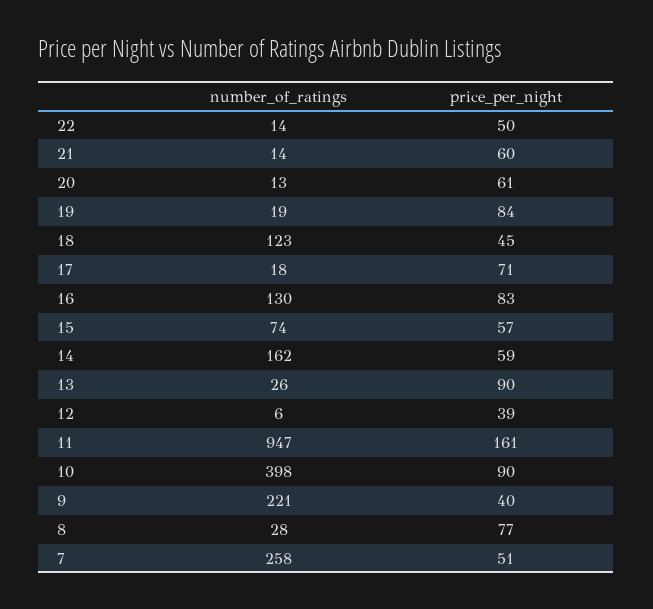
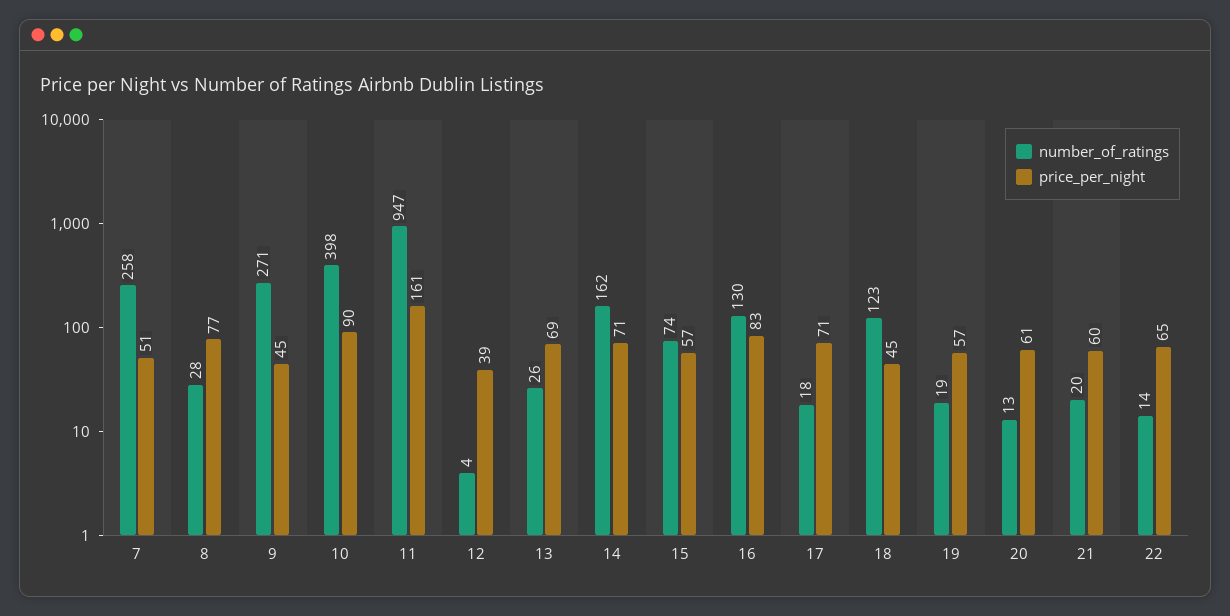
  {
    "number_of_ratings": {
      "22": 14,
-     "21": 14,
+     "21": 20,
      "20": 13,
      "19": 19,
      "18": 123,
      "17": 18,
      "16": 130,
      "15": 74,
      "14": 162,
      "13": 26,
-     "12": 6,
+     "12": 4,
      "11": 947,
      "10": 398,
-     "9": 221,
+     "9": 271,
      "8": 28,
      "7": 258
    },
    "price_per_night": {
-     "22": 50,
+     "22": 65,
      "21": 60,
      "20": 61,
-     "19": 84,
+     "19": 57,
      "18": 45,
      "17": 71,
      "16": 83,
      "15": 57,
-     "14": 59,
+     "14": 71,
-     "13": 90,
+     "13": 69,
      "12": 39,
      "11": 161,
      "10": 90,
-     "9": 40,
+     "9": 45,
      "8": 77,
      "7": 51
    }
  }

